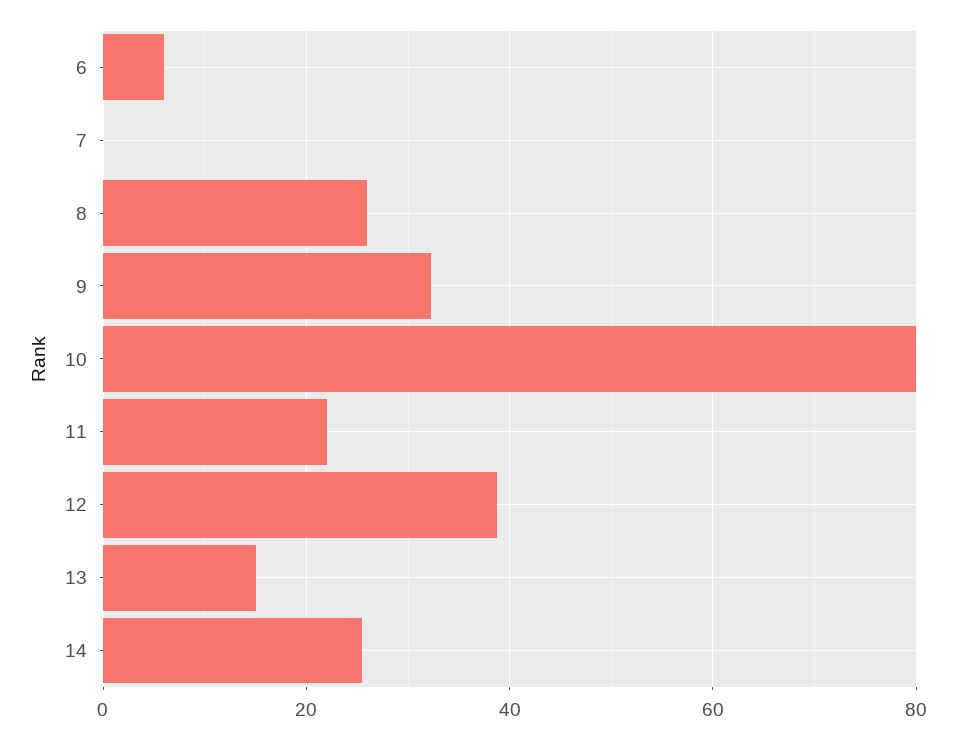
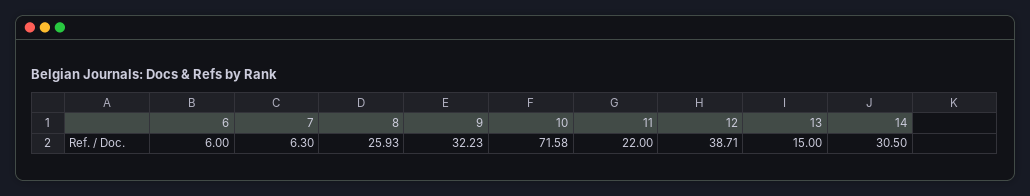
  {
    "6": 6,
-   "7": 0,
+   "7": 6.3,
    "8": 25.93,
    "9": 32.23,
-   "10": 80,
+   "10": 71.58,
    "11": 22,
    "12": 38.71,
    "13": 15,
-   "14": 26
+   "14": 30.5
  }

